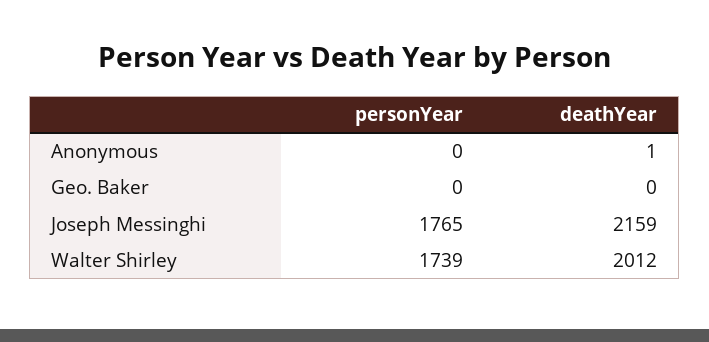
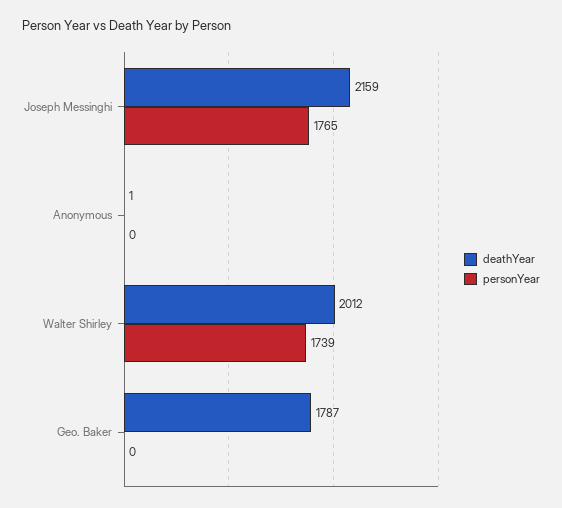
  {
    "personYear": {
      "Anonymous": 0,
      "Geo. Baker": 0,
      "Joseph Messinghi": 1765,
      "Walter Shirley": 1739
    },
    "deathYear": {
      "Anonymous": 1,
-     "Geo. Baker": 0,
+     "Geo. Baker": 1787,
      "Joseph Messinghi": 2159,
      "Walter Shirley": 2012
    }
  }

